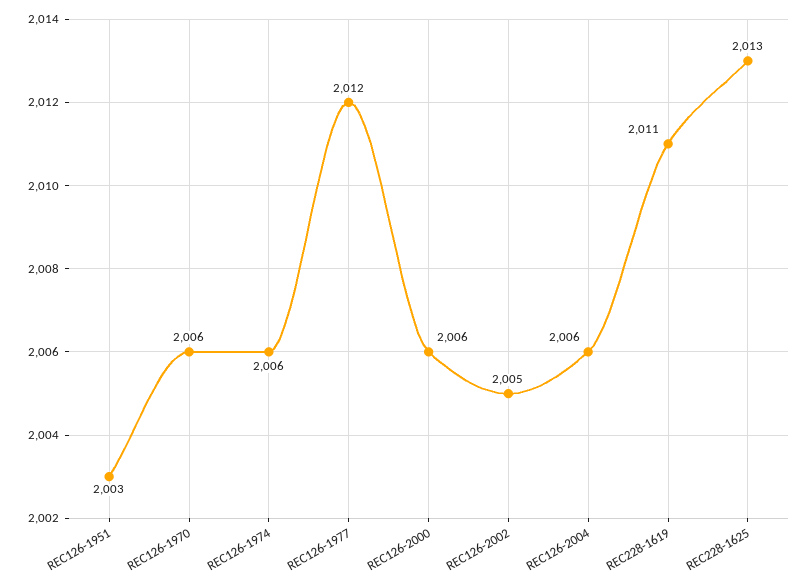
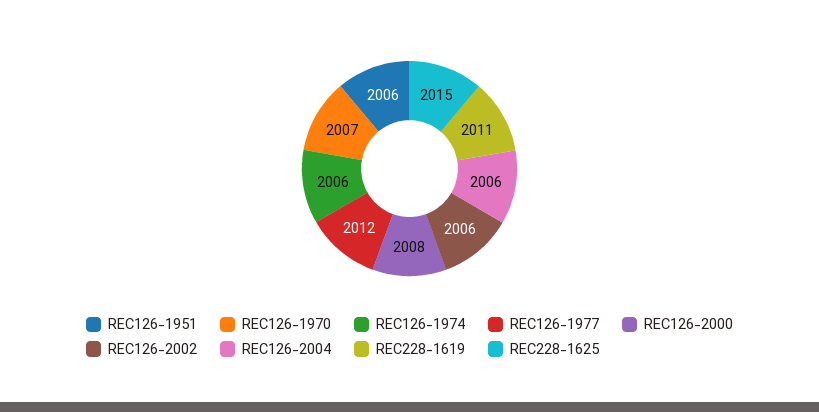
  {
-   "REC126-1951": 2003,
+   "REC126-1951": 2006,
-   "REC126-1970": 2006,
+   "REC126-1970": 2007,
    "REC126-1974": 2006,
    "REC126-1977": 2012,
-   "REC126-2000": 2006,
+   "REC126-2000": 2008,
-   "REC126-2002": 2005,
+   "REC126-2002": 2006,
    "REC126-2004": 2006,
    "REC228-1619": 2011,
-   "REC228-1625": 2013
+   "REC228-1625": 2015
  }

